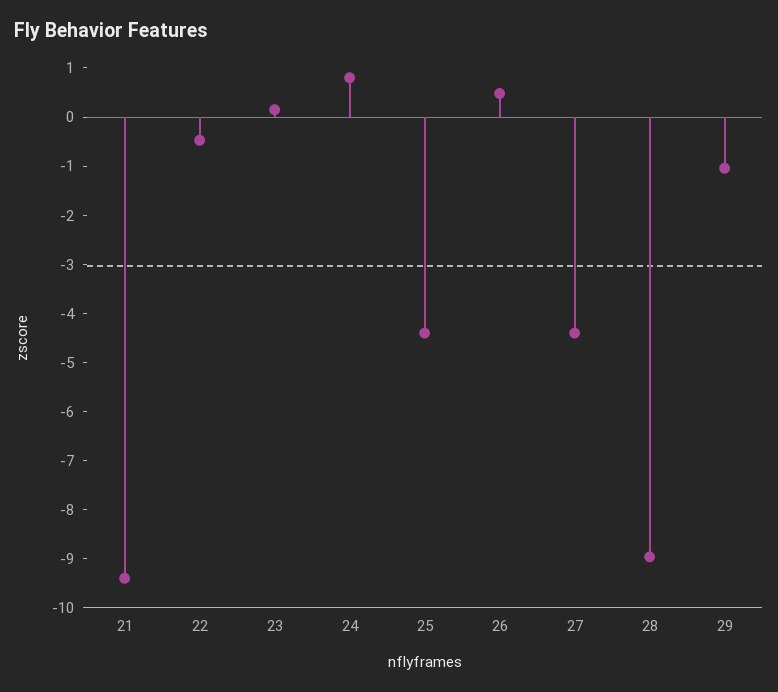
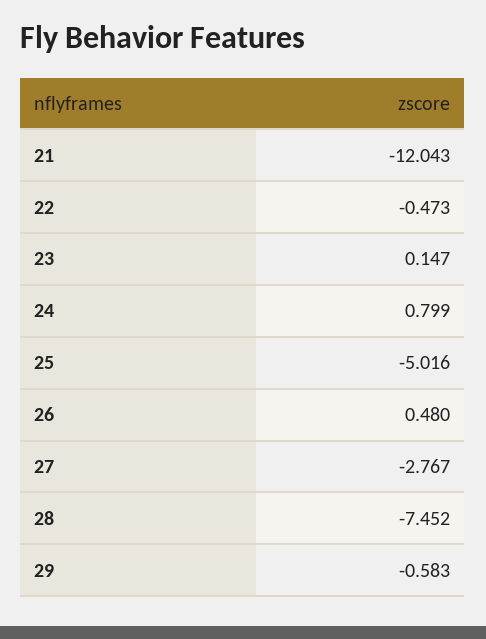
  {
-   "21": -9.4,
+   "21": -12.043,
    "22": -0.473,
    "23": 0.147,
    "24": 0.799,
-   "25": -4.4,
+   "25": -5.016,
    "26": 0.48,
-   "27": -4.4,
+   "27": -2.767,
-   "28": -9,
+   "28": -7.452,
-   "29": -1
+   "29": -0.583
  }

